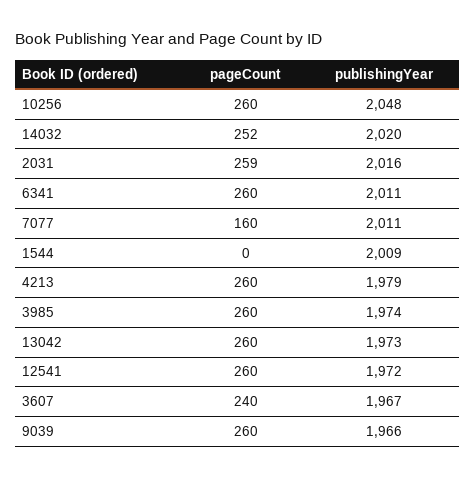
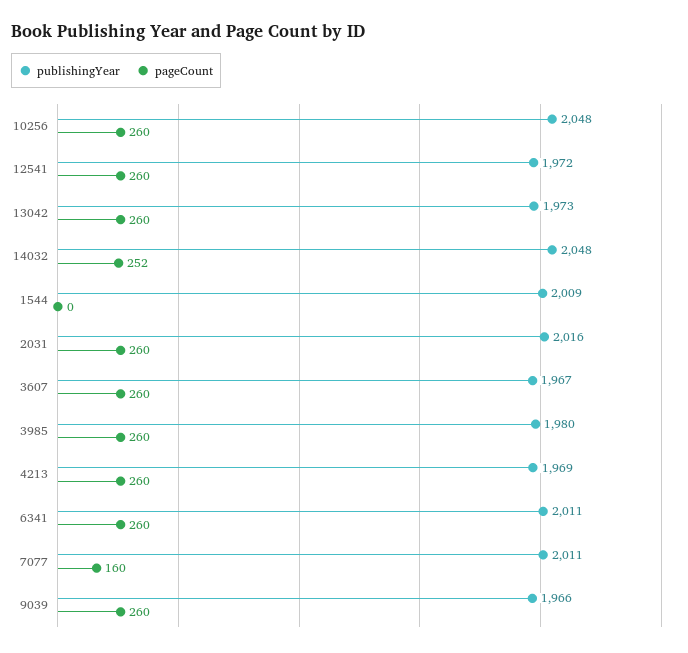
  {
    "pageCount": {
      "10256": 260,
      "14032": 252,
-     "2031": 259,
+     "2031": 260,
      "6341": 260,
      "7077": 160,
      "1544": 0,
      "4213": 260,
      "3985": 260,
      "13042": 260,
      "12541": 260,
-     "3607": 240,
+     "3607": 260,
      "9039": 260
    },
    "publishingYear": {
      "10256": 2048,
-     "14032": 2020,
+     "14032": 2048,
      "2031": 2016,
      "6341": 2011,
      "7077": 2011,
      "1544": 2009,
-     "4213": 1979,
+     "4213": 1969,
-     "3985": 1974,
+     "3985": 1980,
      "13042": 1973,
      "12541": 1972,
      "3607": 1967,
      "9039": 1966
    }
  }

